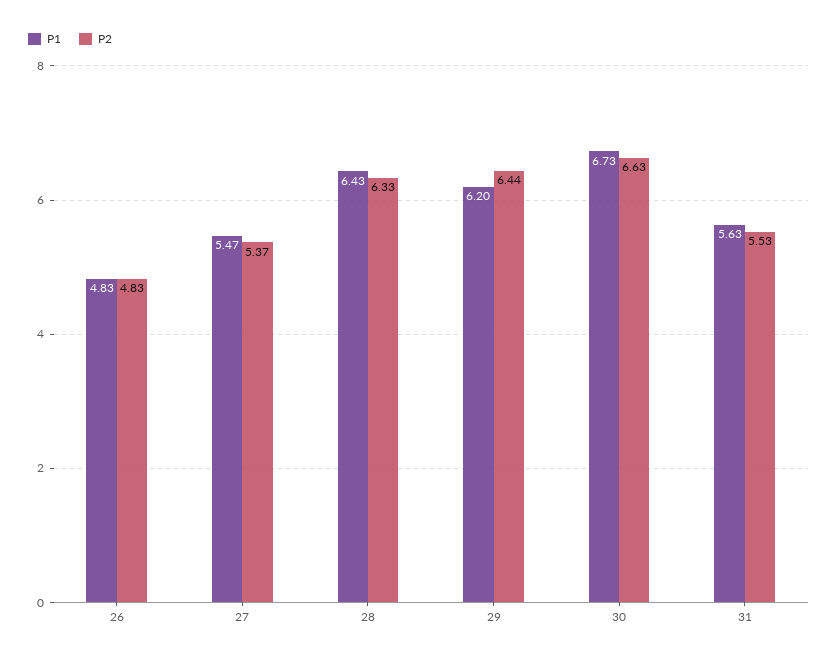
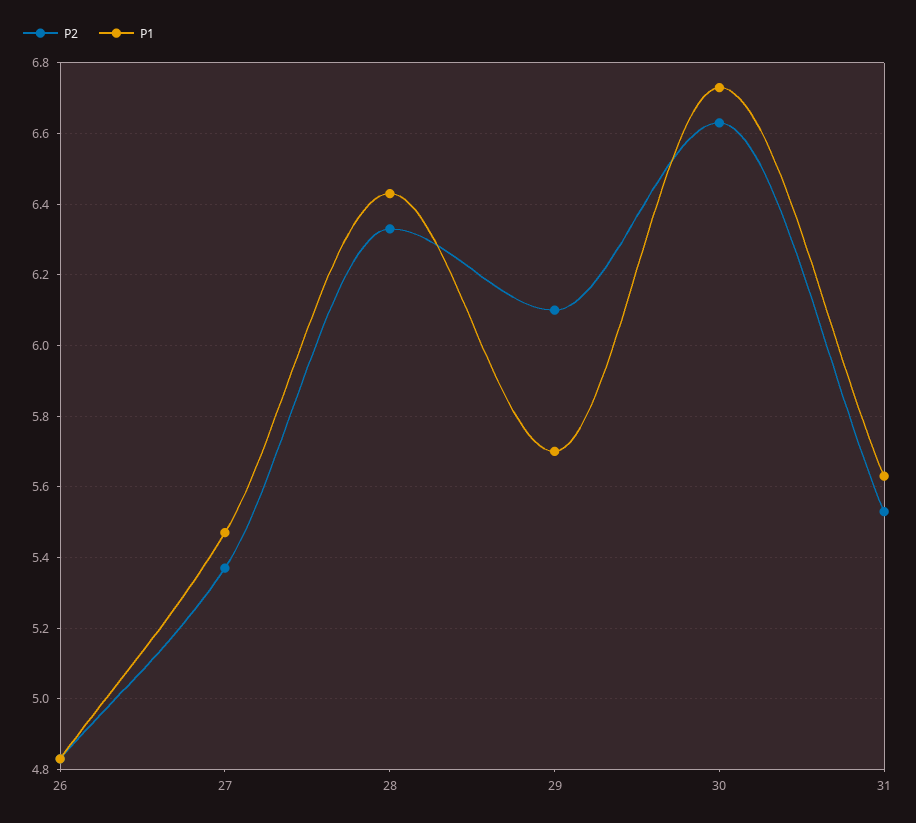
  {
    "P1": {
      "26": 4.83,
      "27": 5.47,
      "28": 6.43,
-     "29": 6.2,
+     "29": 5.7,
      "30": 6.73,
      "31": 5.63
    },
    "P2": {
      "26": 4.83,
      "27": 5.37,
      "28": 6.33,
-     "29": 6.44,
+     "29": 6.1,
      "30": 6.63,
      "31": 5.53
    }
  }

